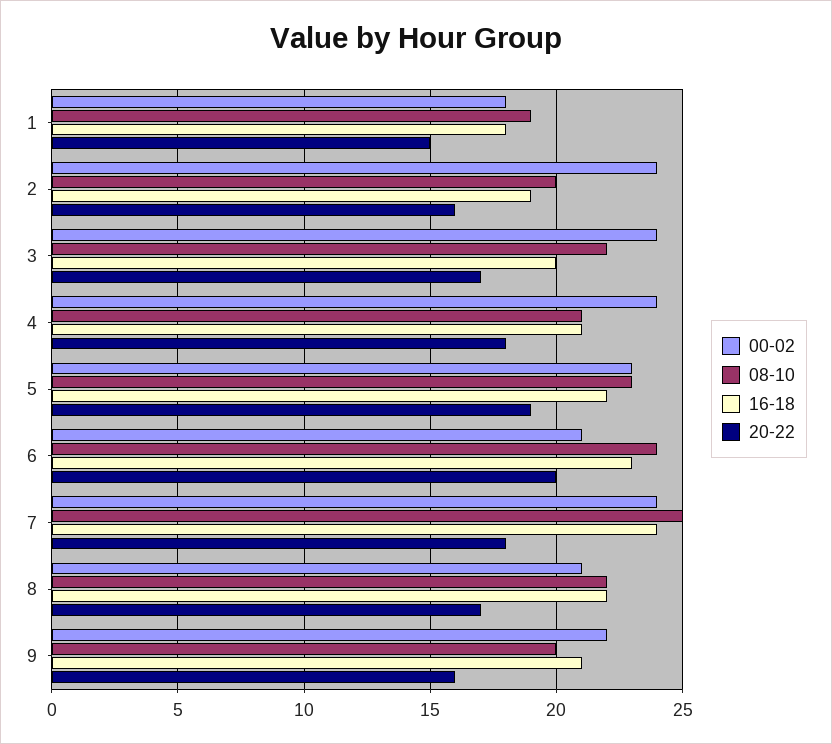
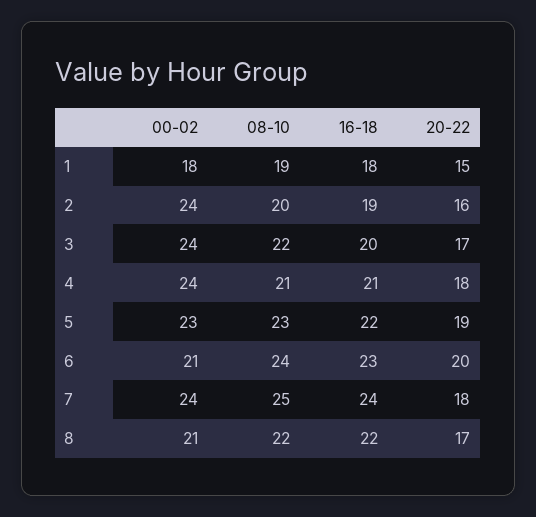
  {
    "00-02": {
      "1": 18,
      "2": 24,
      "3": 24,
      "4": 24,
      "5": 23,
      "6": 21,
      "7": 24,
-     "8": 21,
+     "8": 21
-     "9": 22
    },
    "08-10": {
      "1": 19,
      "2": 20,
      "3": 22,
      "4": 21,
      "5": 23,
      "6": 24,
      "7": 25,
-     "8": 22,
+     "8": 22
-     "9": 20
    },
    "16-18": {
      "1": 18,
      "2": 19,
      "3": 20,
      "4": 21,
      "5": 22,
      "6": 23,
      "7": 24,
-     "8": 22,
+     "8": 22
-     "9": 21
    },
    "20-22": {
      "1": 15,
      "2": 16,
      "3": 17,
      "4": 18,
      "5": 19,
      "6": 20,
      "7": 18,
-     "8": 17,
+     "8": 17
-     "9": 16
    }
  }

